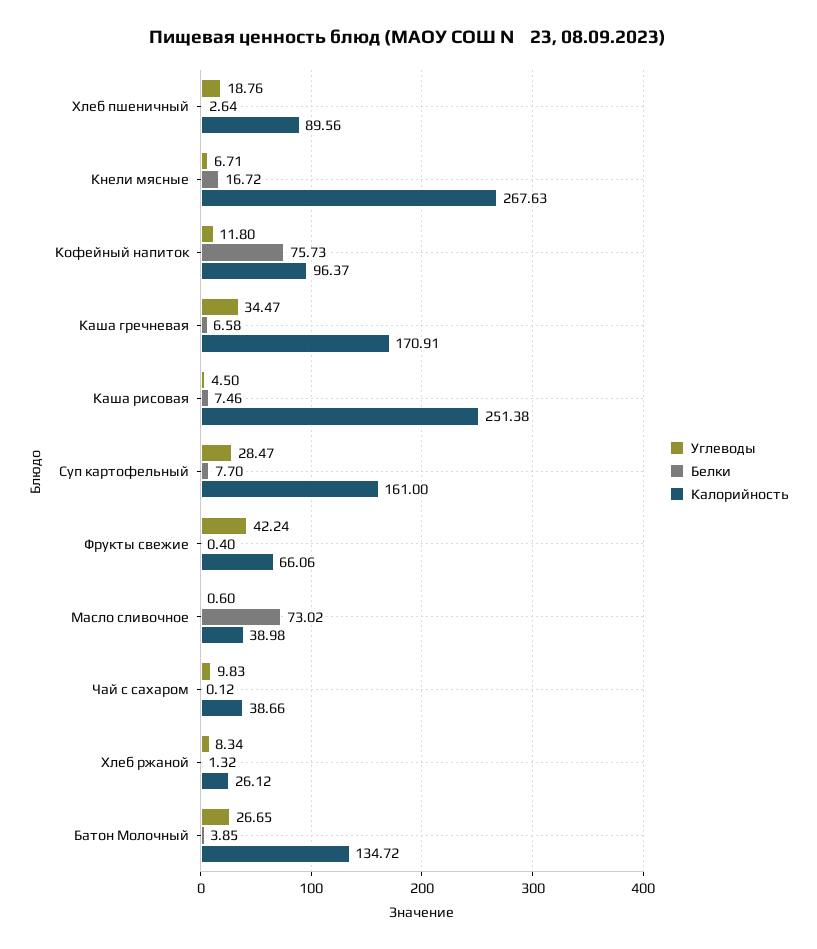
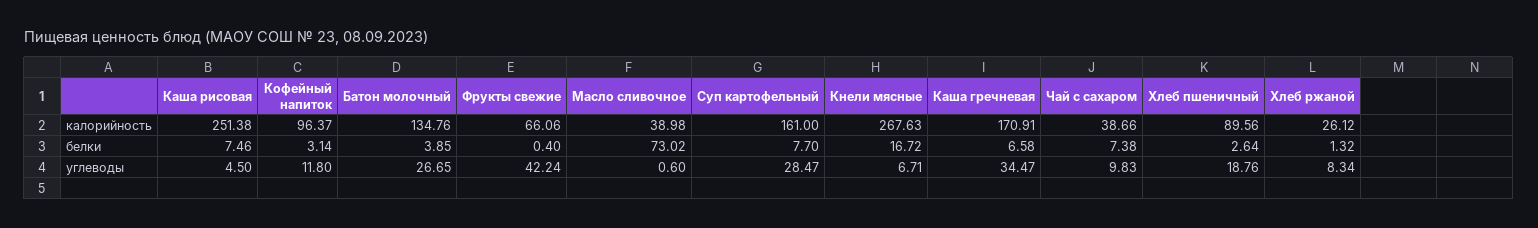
  {
    "Углеводы": {
      "Хлеб пшеничный": 18.76,
      "Кнели мясные": 6.71,
      "Кофейный напиток": 11.8,
      "Каша гречневая": 34.47,
      "Каша рисовая": 4.5,
      "Суп картофельный": 28.47,
      "Фрукты свежие": 42.24,
      "Масло сливочное": 0.6,
      "Чай с сахаром": 9.83,
      "Хлеб ржаной": 8.34,
      "Батон Молочный": 26.65
    },
    "Белки": {
      "Хлеб пшеничный": 2.64,
      "Кнели мясные": 16.72,
-     "Кофейный напиток": 75.73,
+     "Кофейный напиток": 3.14,
      "Каша гречневая": 6.58,
      "Каша рисовая": 7.46,
      "Суп картофельный": 7.7,
      "Фрукты свежие": 0.4,
      "Масло сливочное": 73.02,
-     "Чай с сахаром": 0.12,
+     "Чай с сахаром": 7.38,
      "Хлеб ржаной": 1.32,
      "Батон Молочный": 3.85
    },
    "Калорийность": {
      "Хлеб пшеничный": 89.56,
      "Кнели мясные": 267.63,
      "Кофейный напиток": 96.37,
      "Каша гречневая": 170.91,
      "Каша рисовая": 251.38,
      "Суп картофельный": 161,
      "Фрукты свежие": 66.06,
      "Масло сливочное": 38.98,
      "Чай с сахаром": 38.66,
      "Хлеб ржаной": 26.12,
-     "Батон Молочный": 134.72
+     "Батон Молочный": 134.76
    }
  }

